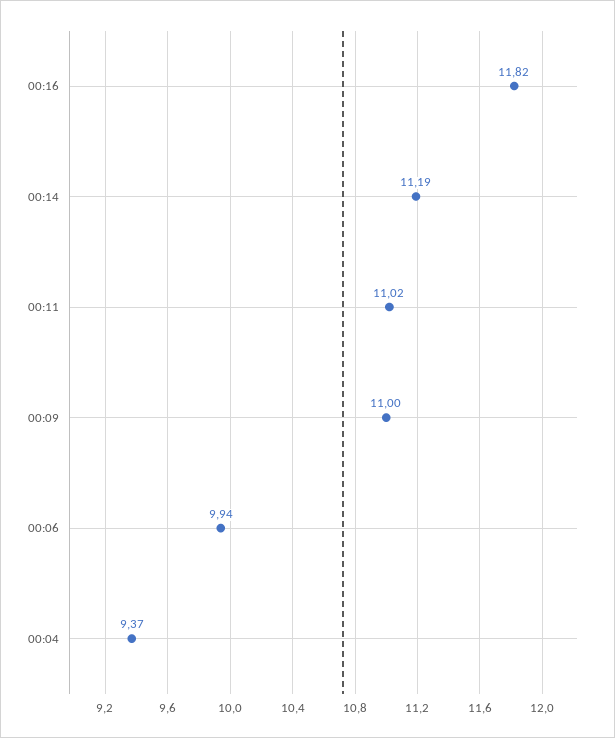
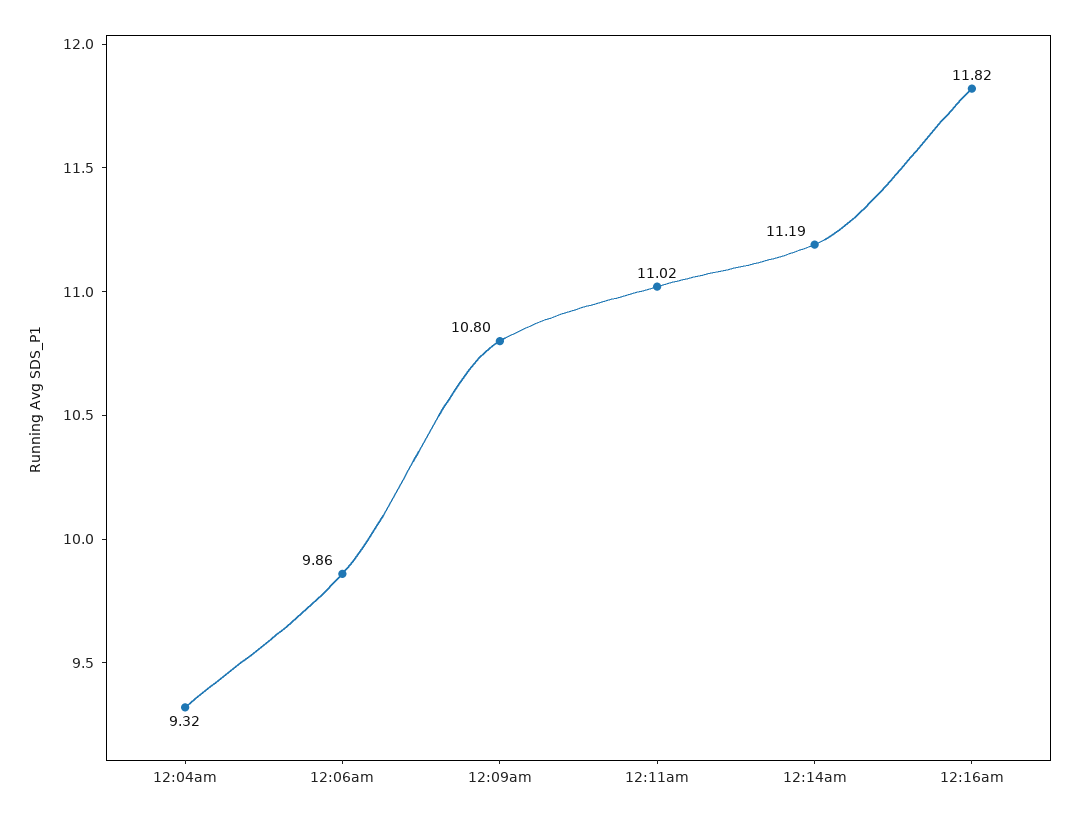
  {
    "00:16": 11.82,
    "00:14": 11.19,
    "00:11": 11.02,
-   "00:09": 11,
+   "00:09": 10.8,
-   "00:06": 9.94,
+   "00:06": 9.86,
-   "00:04": 9.37
+   "00:04": 9.32
  }

